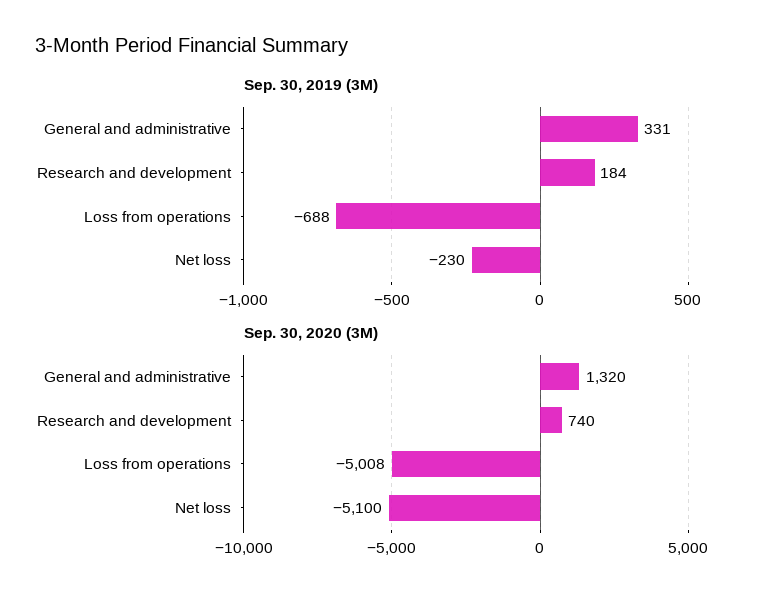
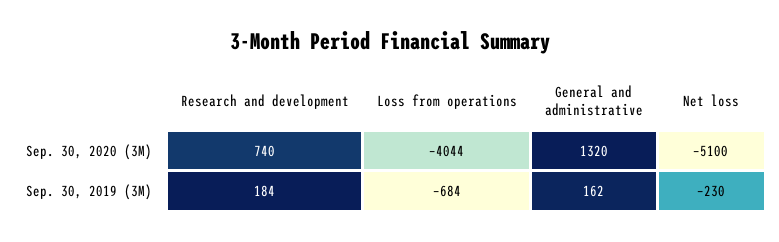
  {
    "Sep. 30, 2019 (3M)": {
-     "General and administrative": 331,
+     "General and administrative": 162,
      "Research and development": 184,
-     "Loss from operations": -688,
+     "Loss from operations": -684,
      "Net loss": -230
    },
    "Sep. 30, 2020 (3M)": {
      "General and administrative": 1320,
      "Research and development": 740,
-     "Loss from operations": -5008,
+     "Loss from operations": -4044,
      "Net loss": -5100
    }
  }

